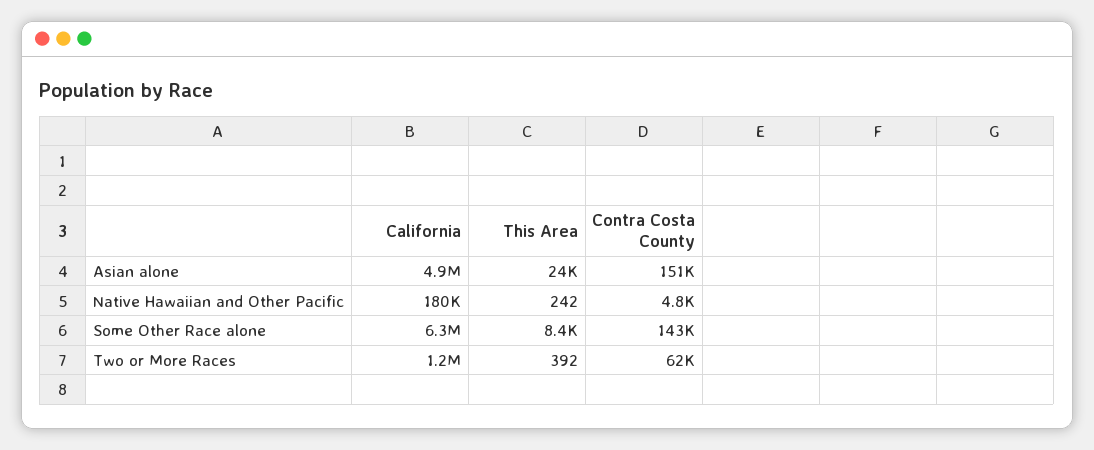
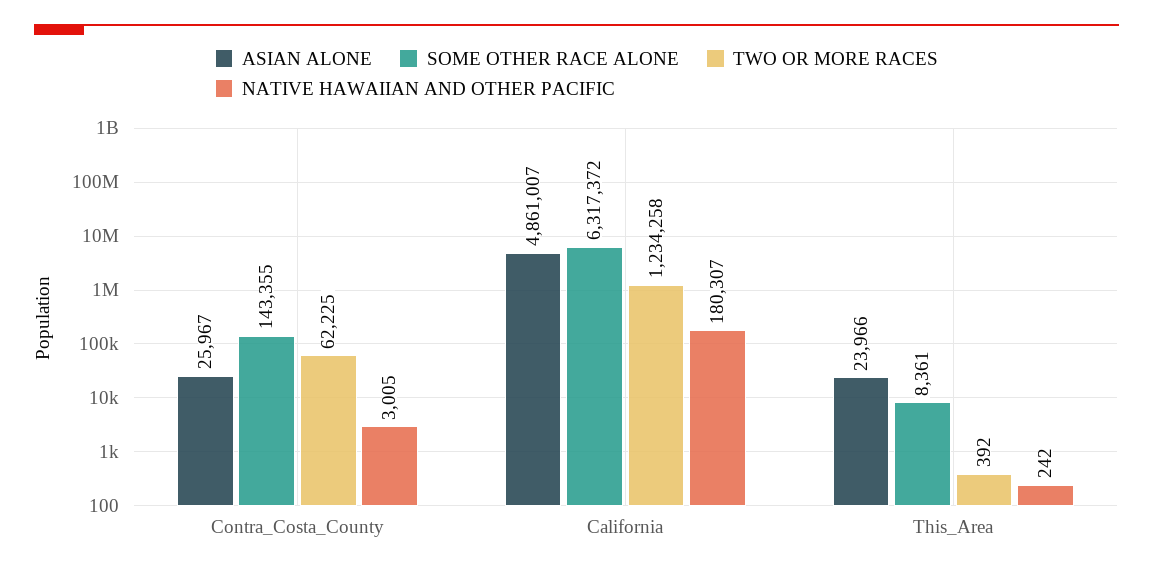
  {
    "Asian alone": {
      "California": 4861007,
      "This Area": 23966,
-     "Contra Costa County": 151000
+     "Contra Costa County": 25967
    },
    "Native Hawaiian and Other Pacific": {
      "California": 180307,
      "This Area": 242,
-     "Contra Costa County": 4800
+     "Contra Costa County": 3005
    },
    "Some Other Race alone": {
      "California": 6317372,
      "This Area": 8361,
      "Contra Costa County": 143355
    },
    "Two or More Races": {
      "California": 1234258,
      "This Area": 392,
      "Contra Costa County": 62225
    }
  }

